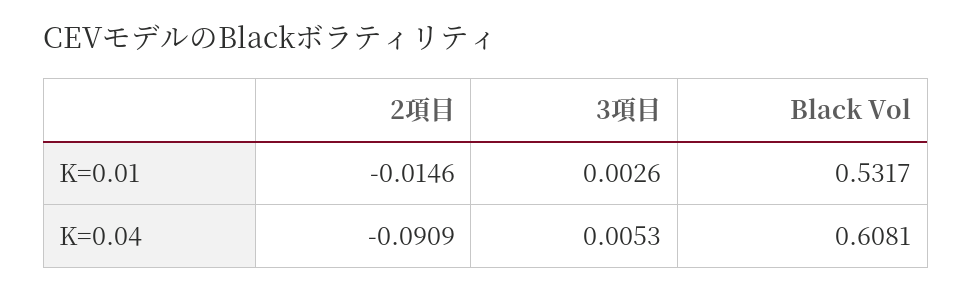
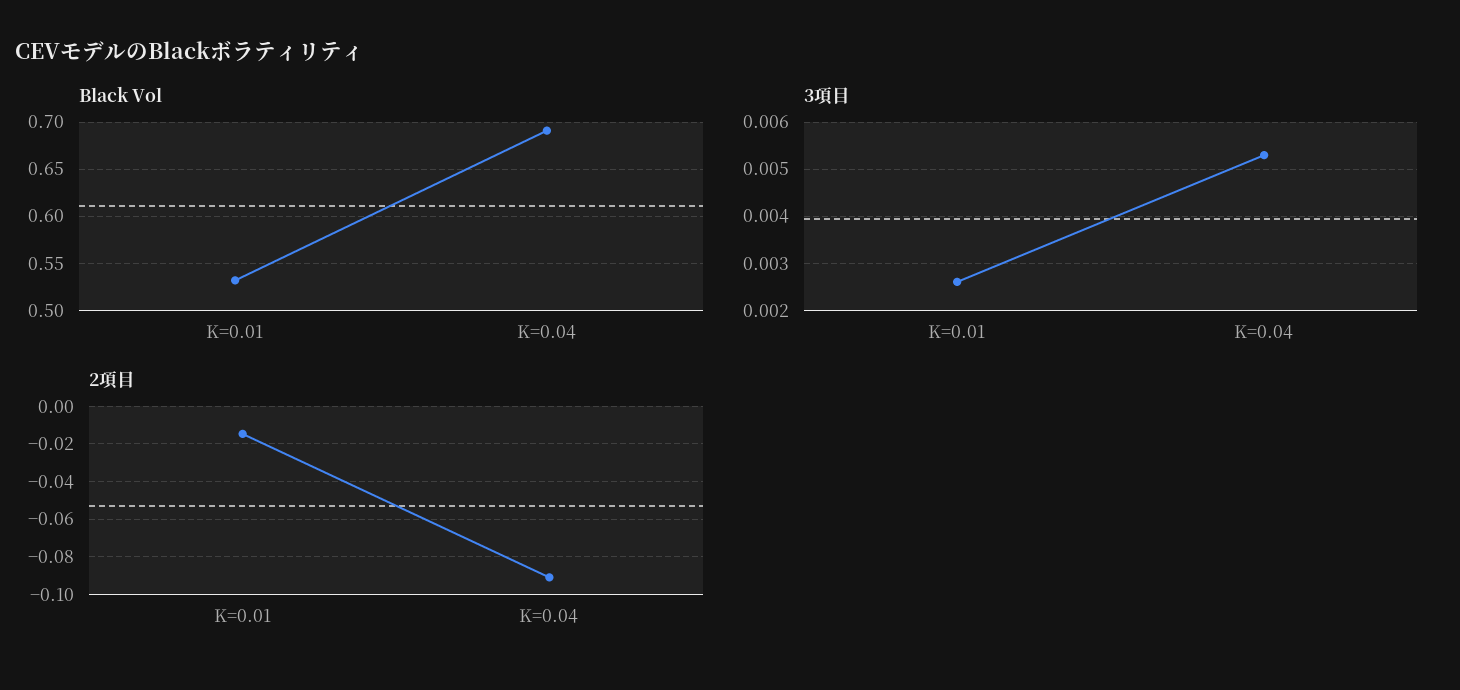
  {
    "2項目": {
      "K=0.01": -0.0146,
      "K=0.04": -0.0909
    },
    "3項目": {
      "K=0.01": 0.0026,
      "K=0.04": 0.0053
    },
    "Black Vol": {
      "K=0.01": 0.5317,
-     "K=0.04": 0.6081
+     "K=0.04": 0.69
    }
  }

